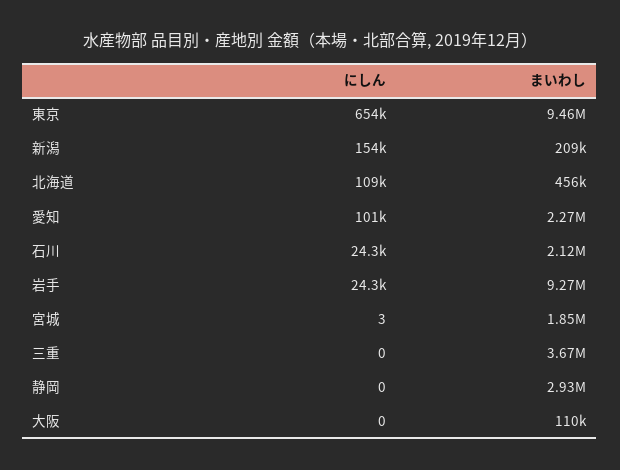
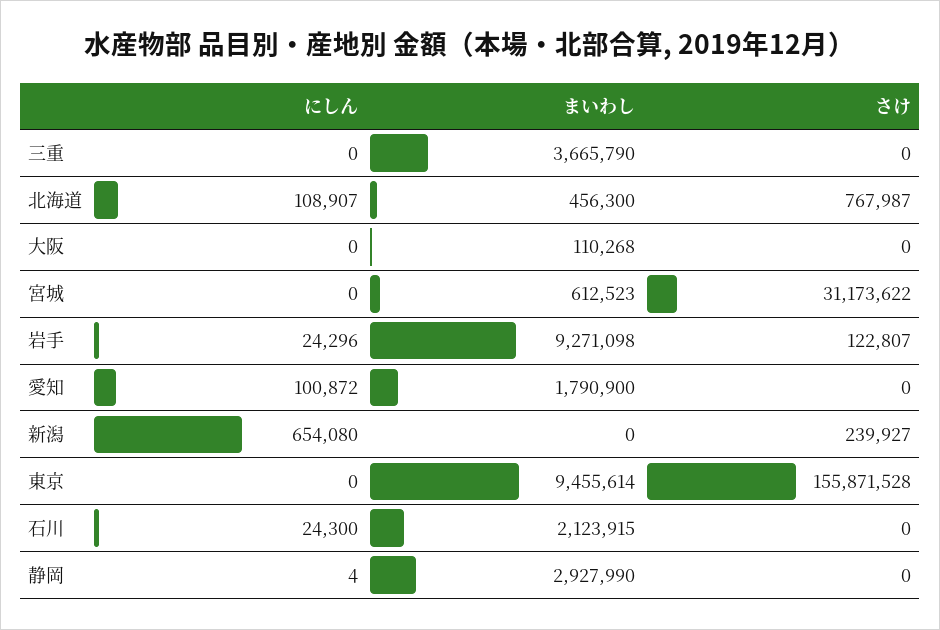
  {
    "にしん": {
-     "東京": 654000,
+     "東京": 0,
-     "新潟": 154000,
+     "新潟": 654080,
      "北海道": 108907,
      "愛知": 100872,
      "石川": 24300,
      "岩手": 24296,
-     "宮城": 3,
+     "宮城": 0,
      "三重": 0,
-     "静岡": 0,
+     "静岡": 4,
      "大阪": 0
    },
    "まいわし": {
      "東京": 9455614,
-     "新潟": 209000,
+     "新潟": 0,
      "北海道": 456300,
-     "愛知": 2270000,
+     "愛知": 1790900,
      "石川": 2123915,
      "岩手": 9271098,
-     "宮城": 1850000,
+     "宮城": 612523,
      "三重": 3665790,
      "静岡": 2927990,
      "大阪": 110268
-   }
+   },
+   "さけ": {
+     "三重": 0,
+     "北海道": 767987,
+     "大阪": 0,
+     "宮城": 31173622,
+     "岩手": 122807,
+     "愛知": 0,
+     "新潟": 239927,
+     "東京": 155871528,
+     "石川": 0,
+     "静岡": 0
+   }
  }

